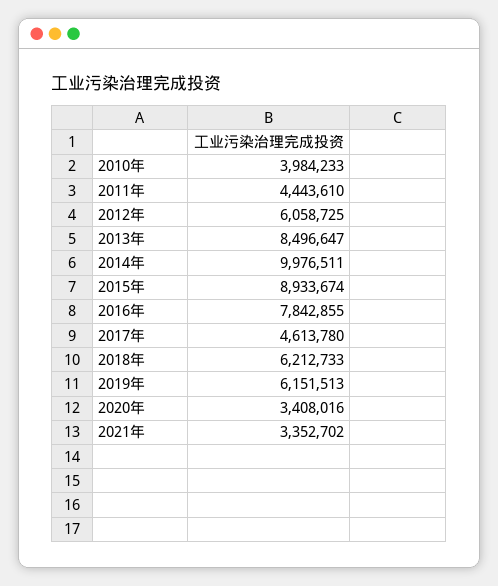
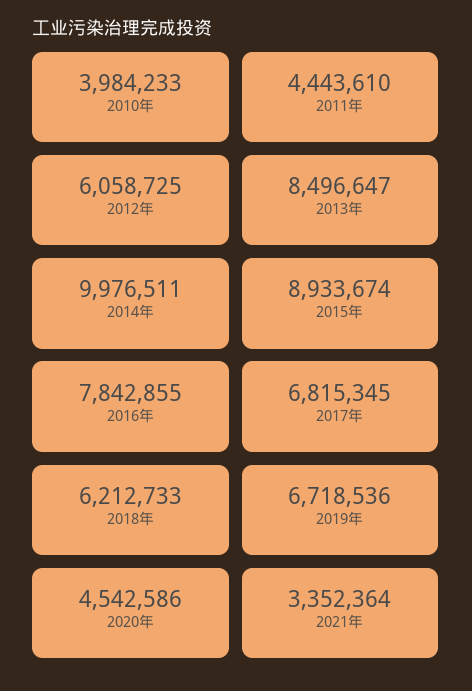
  {
    "2010年": 3984233,
    "2011年": 4443610,
    "2012年": 6058725,
    "2013年": 8496647,
    "2014年": 9976511,
    "2015年": 8933674,
    "2016年": 7842855,
-   "2017年": 4613780,
+   "2017年": 6815345,
    "2018年": 6212733,
-   "2019年": 6151513,
+   "2019年": 6718536,
-   "2020年": 3408016,
+   "2020年": 4542586,
-   "2021年": 3352702
+   "2021年": 3352364
  }

